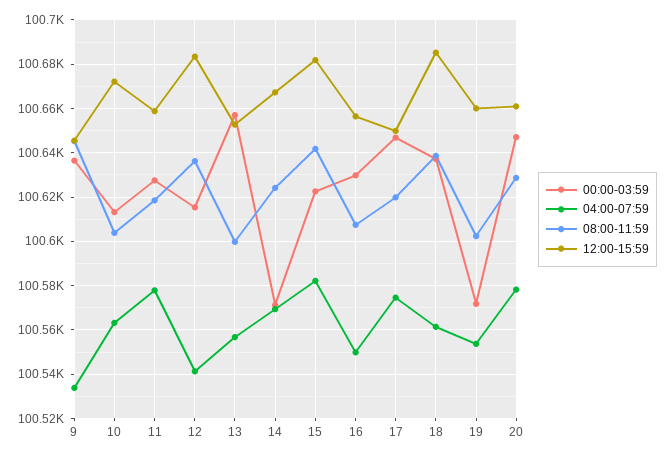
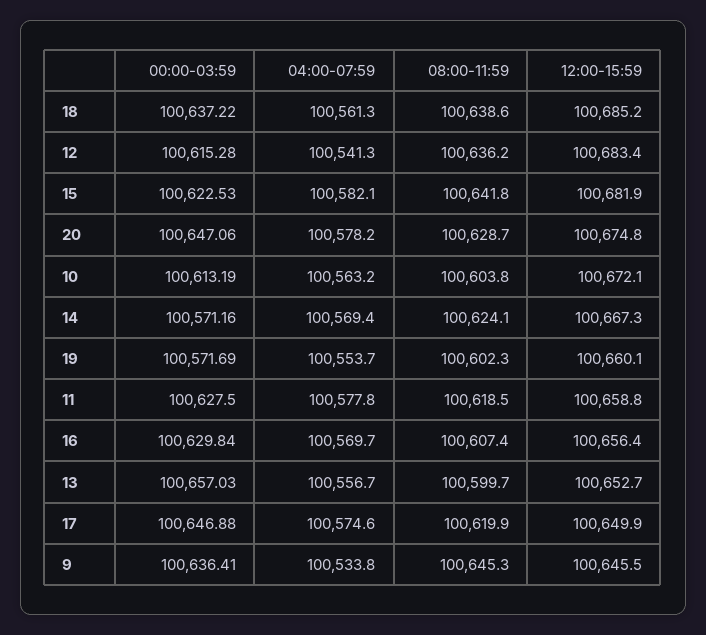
  {
    "00:00-03:59": {
      "9": 100636.41,
      "10": 100613.19,
      "11": 100627.5,
      "12": 100615.28,
      "13": 100657.03,
      "14": 100571.16,
      "15": 100622.53,
      "16": 100629.84,
      "17": 100646.88,
      "18": 100637.22,
      "19": 100571.69,
      "20": 100647.06
    },
    "04:00-07:59": {
      "9": 100533.8,
      "10": 100563.2,
      "11": 100577.8,
      "12": 100541.3,
      "13": 100556.7,
      "14": 100569.4,
      "15": 100582.1,
-     "16": 100550,
+     "16": 100569.7,
      "17": 100574.6,
      "18": 100561.3,
      "19": 100553.7,
      "20": 100578.2
    },
    "08:00-11:59": {
      "9": 100645.3,
      "10": 100603.8,
      "11": 100618.5,
      "12": 100636.2,
      "13": 100599.7,
      "14": 100624.1,
      "15": 100641.8,
      "16": 100607.4,
      "17": 100619.9,
      "18": 100638.6,
      "19": 100602.3,
      "20": 100628.7
    },
    "12:00-15:59": {
      "9": 100645.5,
      "10": 100672.1,
      "11": 100658.8,
      "12": 100683.4,
      "13": 100652.7,
      "14": 100667.3,
      "15": 100681.9,
      "16": 100656.4,
      "17": 100649.9,
      "18": 100685.2,
      "19": 100660.1,
-     "20": 100660
+     "20": 100674.8
    }
  }

